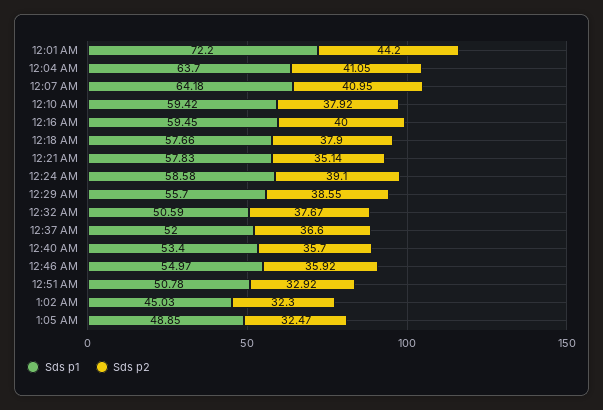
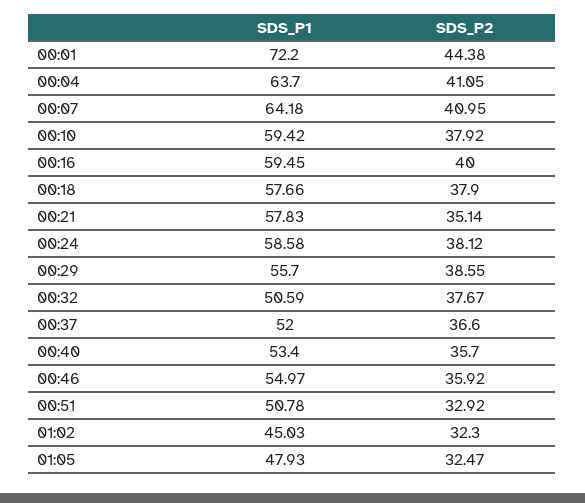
  {
    "Sds p1": {
      "12:01 AM": 72.2,
      "12:04 AM": 63.7,
      "12:07 AM": 64.18,
      "12:10 AM": 59.42,
      "12:16 AM": 59.45,
      "12:18 AM": 57.66,
      "12:21 AM": 57.83,
      "12:24 AM": 58.58,
      "12:29 AM": 55.7,
      "12:32 AM": 50.59,
      "12:37 AM": 52,
      "12:40 AM": 53.4,
      "12:46 AM": 54.97,
      "12:51 AM": 50.78,
      "1:02 AM": 45.03,
-     "1:05 AM": 48.85
+     "1:05 AM": 47.93
    },
    "Sds p2": {
-     "12:01 AM": 44.2,
+     "12:01 AM": 44.38,
      "12:04 AM": 41.05,
      "12:07 AM": 40.95,
      "12:10 AM": 37.92,
      "12:16 AM": 40,
      "12:18 AM": 37.9,
      "12:21 AM": 35.14,
-     "12:24 AM": 39.1,
+     "12:24 AM": 38.12,
      "12:29 AM": 38.55,
      "12:32 AM": 37.67,
      "12:37 AM": 36.6,
      "12:40 AM": 35.7,
      "12:46 AM": 35.92,
      "12:51 AM": 32.92,
      "1:02 AM": 32.3,
      "1:05 AM": 32.47
    }
  }

